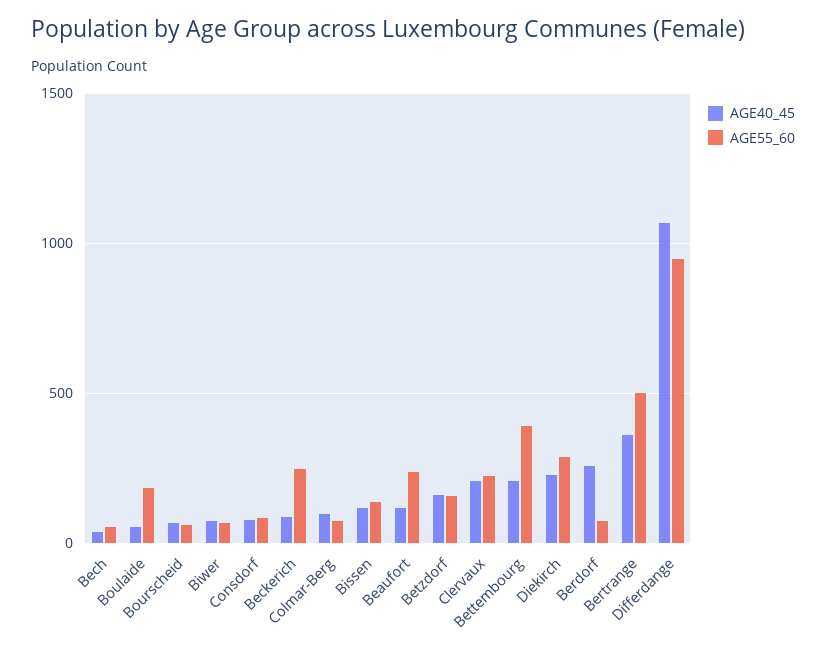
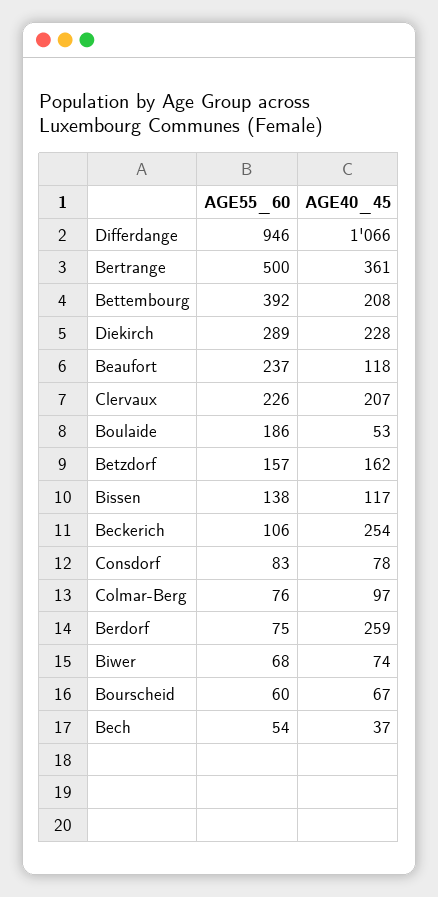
  {
    "AGE40_45": {
      "Bech": 37,
      "Boulaide": 53,
      "Bourscheid": 67,
      "Biwer": 74,
      "Consdorf": 78,
-     "Beckerich": 100,
+     "Beckerich": 254,
      "Colmar-Berg": 97,
      "Bissen": 117,
      "Beaufort": 118,
      "Betzdorf": 162,
      "Clervaux": 207,
      "Bettembourg": 208,
      "Diekirch": 228,
      "Berdorf": 259,
      "Bertrange": 361,
      "Differdange": 1066
    },
    "AGE55_60": {
      "Bech": 54,
      "Boulaide": 186,
      "Bourscheid": 60,
      "Biwer": 68,
      "Consdorf": 83,
-     "Beckerich": 250,
+     "Beckerich": 106,
      "Colmar-Berg": 76,
      "Bissen": 138,
      "Beaufort": 237,
      "Betzdorf": 157,
      "Clervaux": 226,
      "Bettembourg": 392,
      "Diekirch": 289,
      "Berdorf": 75,
      "Bertrange": 500,
      "Differdange": 946
    }
  }

